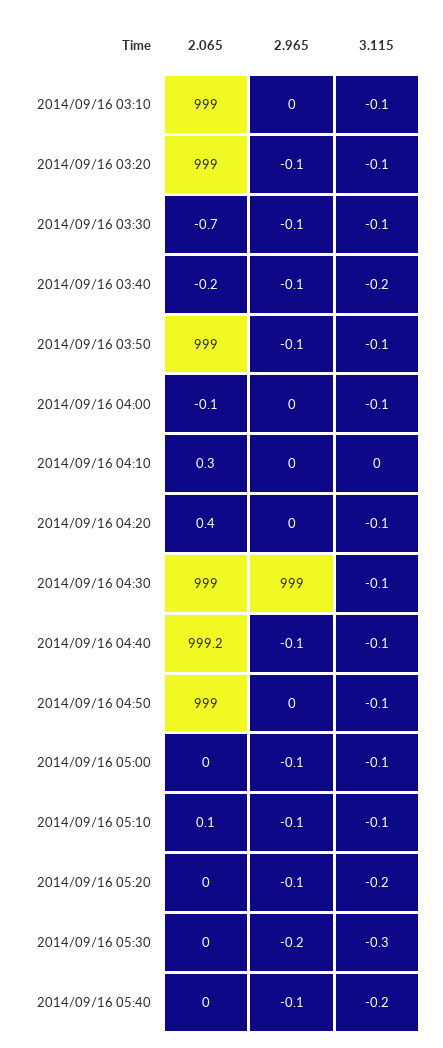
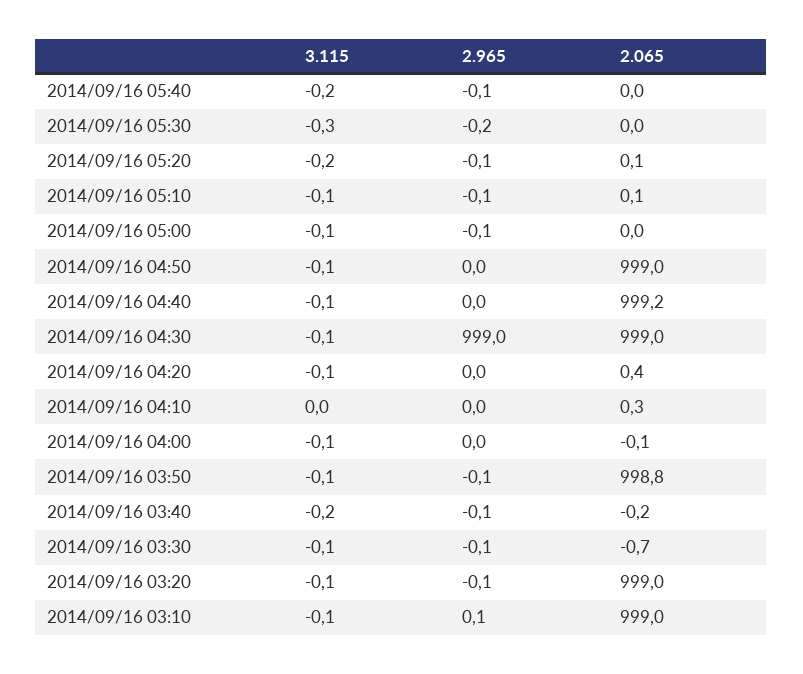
  {
    "2.065": {
      "2014/09/16 03:10": 999,
      "2014/09/16 03:20": 999,
      "2014/09/16 03:30": -0.7,
      "2014/09/16 03:40": -0.2,
-     "2014/09/16 03:50": 999,
+     "2014/09/16 03:50": 998.8,
      "2014/09/16 04:00": -0.1,
      "2014/09/16 04:10": 0.3,
      "2014/09/16 04:20": 0.4,
      "2014/09/16 04:30": 999,
      "2014/09/16 04:40": 999.2,
      "2014/09/16 04:50": 999,
      "2014/09/16 05:00": 0,
      "2014/09/16 05:10": 0.1,
-     "2014/09/16 05:20": 0,
+     "2014/09/16 05:20": 0.1,
      "2014/09/16 05:30": 0,
      "2014/09/16 05:40": 0
    },
    "2.965": {
-     "2014/09/16 03:10": 0,
+     "2014/09/16 03:10": 0.1,
      "2014/09/16 03:20": -0.1,
      "2014/09/16 03:30": -0.1,
      "2014/09/16 03:40": -0.1,
      "2014/09/16 03:50": -0.1,
      "2014/09/16 04:00": 0,
      "2014/09/16 04:10": 0,
      "2014/09/16 04:20": 0,
      "2014/09/16 04:30": 999,
-     "2014/09/16 04:40": -0.1,
+     "2014/09/16 04:40": 0,
      "2014/09/16 04:50": 0,
      "2014/09/16 05:00": -0.1,
      "2014/09/16 05:10": -0.1,
      "2014/09/16 05:20": -0.1,
      "2014/09/16 05:30": -0.2,
      "2014/09/16 05:40": -0.1
    },
    "3.115": {
      "2014/09/16 03:10": -0.1,
      "2014/09/16 03:20": -0.1,
      "2014/09/16 03:30": -0.1,
      "2014/09/16 03:40": -0.2,
      "2014/09/16 03:50": -0.1,
      "2014/09/16 04:00": -0.1,
      "2014/09/16 04:10": 0,
      "2014/09/16 04:20": -0.1,
      "2014/09/16 04:30": -0.1,
      "2014/09/16 04:40": -0.1,
      "2014/09/16 04:50": -0.1,
      "2014/09/16 05:00": -0.1,
      "2014/09/16 05:10": -0.1,
      "2014/09/16 05:20": -0.2,
      "2014/09/16 05:30": -0.3,
      "2014/09/16 05:40": -0.2
    }
  }

